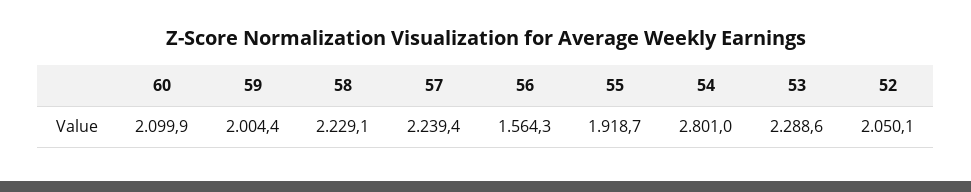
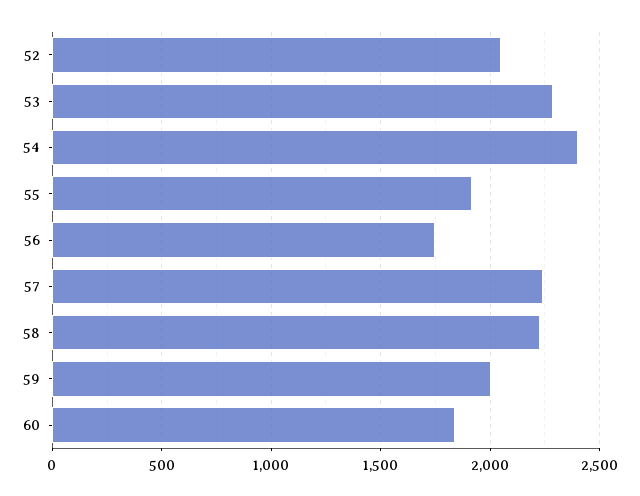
  {
-   "60": 2099.9,
+   "60": 1850,
    "59": 2004.4,
    "58": 2229.1,
    "57": 2239.4,
-   "56": 1564.3,
+   "56": 1750,
    "55": 1918.7,
-   "54": 2801,
+   "54": 2400,
    "53": 2288.6,
    "52": 2050.1
  }

